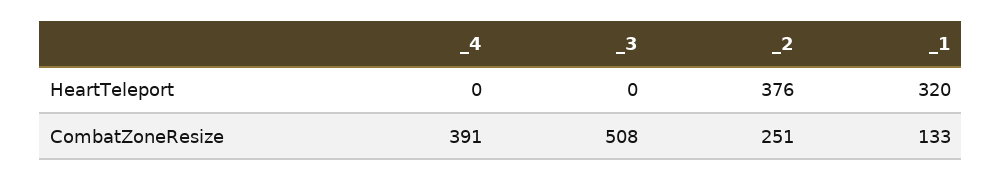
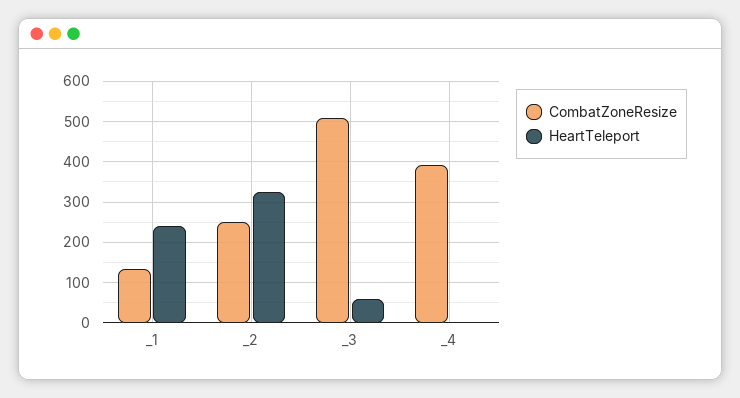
  {
    "HeartTeleport": {
      "_4": 0,
-     "_3": 0,
+     "_3": 60,
-     "_2": 376,
+     "_2": 320,
-     "_1": 320
+     "_1": 240
    },
    "CombatZoneResize": {
      "_4": 391,
      "_3": 508,
      "_2": 251,
      "_1": 133
    }
  }

